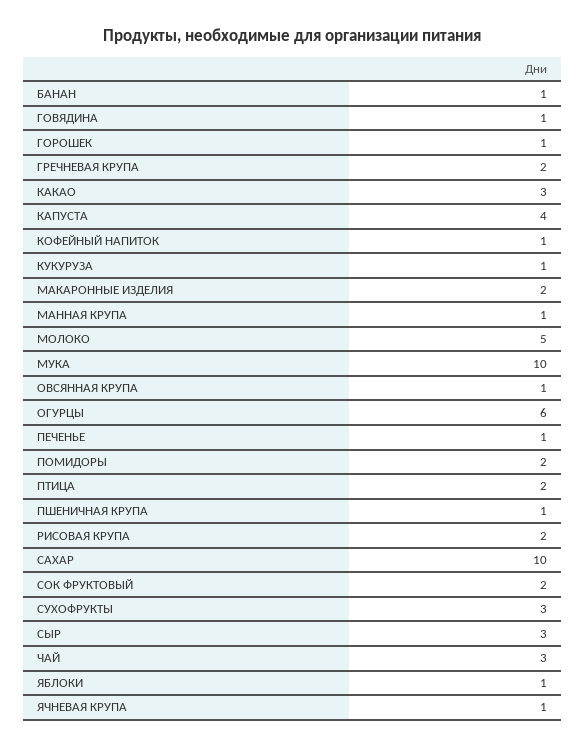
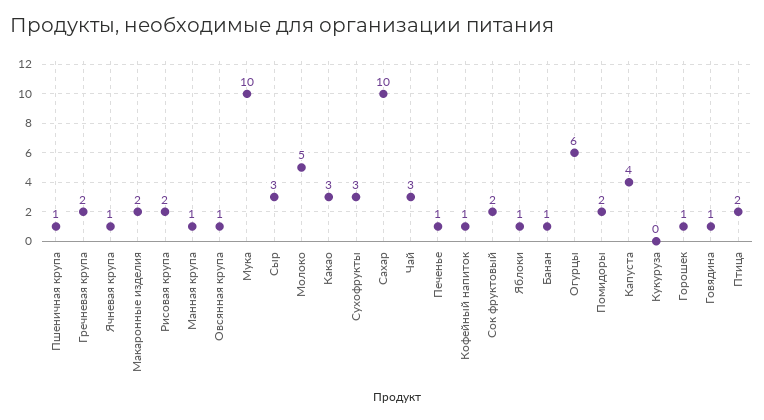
  {
    "БАНАН": 1,
    "ГОВЯДИНА": 1,
    "ГОРОШЕК": 1,
    "ГРЕЧНЕВАЯ КРУПА": 2,
    "КАКАО": 3,
    "КАПУСТА": 4,
    "КОФЕЙНЫЙ НАПИТОК": 1,
-   "КУКУРУЗА": 1,
+   "КУКУРУЗА": 0,
    "МАКАРОННЫЕ ИЗДЕЛИЯ": 2,
    "МАННАЯ КРУПА": 1,
    "МОЛОКО": 5,
    "МУКА": 10,
    "ОВСЯННАЯ КРУПА": 1,
    "ОГУРЦЫ": 6,
    "ПЕЧЕНЬЕ": 1,
    "ПОМИДОРЫ": 2,
    "ПТИЦА": 2,
    "ПШЕНИЧНАЯ КРУПА": 1,
    "РИСОВАЯ КРУПА": 2,
    "САХАР": 10,
    "СОК ФРУКТОВЫЙ": 2,
    "СУХОФРУКТЫ": 3,
    "СЫР": 3,
    "ЧАЙ": 3,
    "ЯБЛОКИ": 1,
    "ЯЧНЕВАЯ КРУПА": 1
  }

